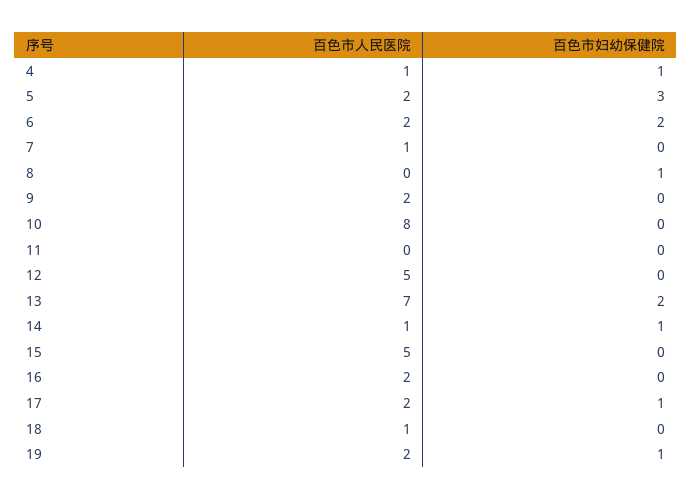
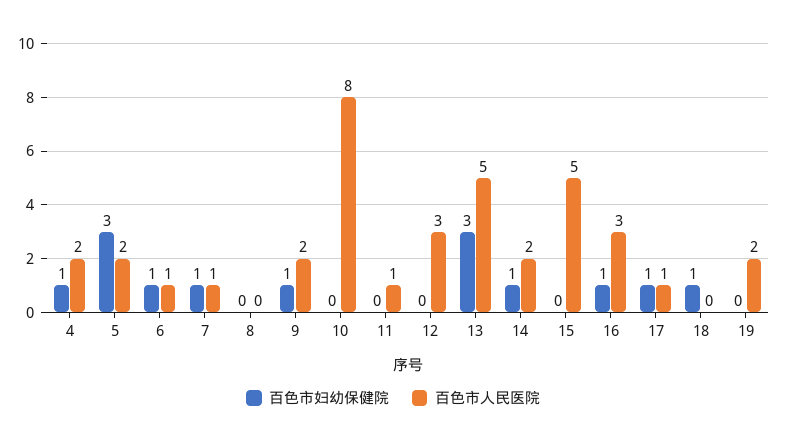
  {
    "百色市人民医院": {
-     "4": 1,
+     "4": 2,
      "5": 2,
-     "6": 2,
+     "6": 1,
      "7": 1,
      "8": 0,
      "9": 2,
      "10": 8,
-     "11": 0,
+     "11": 1,
-     "12": 5,
+     "12": 3,
-     "13": 7,
+     "13": 5,
-     "14": 1,
+     "14": 2,
      "15": 5,
-     "16": 2,
+     "16": 3,
-     "17": 2,
+     "17": 1,
-     "18": 1,
+     "18": 0,
      "19": 2
    },
    "百色市妇幼保健院": {
      "4": 1,
      "5": 3,
-     "6": 2,
+     "6": 1,
-     "7": 0,
+     "7": 1,
-     "8": 1,
+     "8": 0,
-     "9": 0,
+     "9": 1,
      "10": 0,
      "11": 0,
      "12": 0,
-     "13": 2,
+     "13": 3,
      "14": 1,
      "15": 0,
-     "16": 0,
+     "16": 1,
      "17": 1,
-     "18": 0,
+     "18": 1,
-     "19": 1
+     "19": 0
    }
  }

